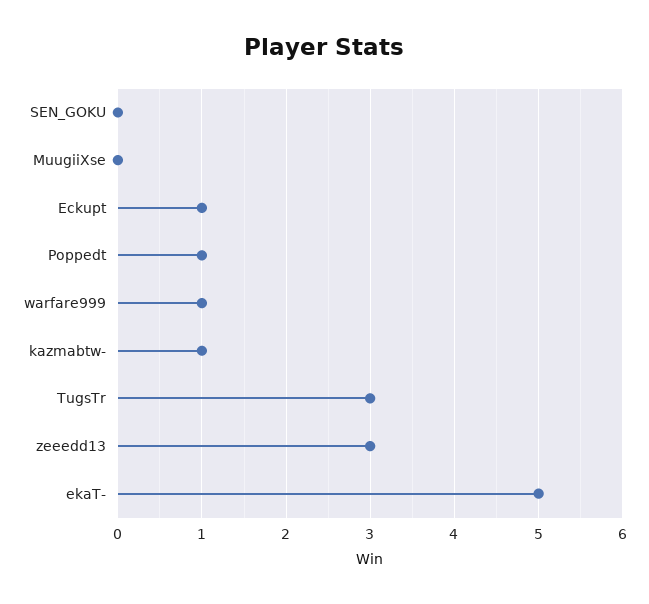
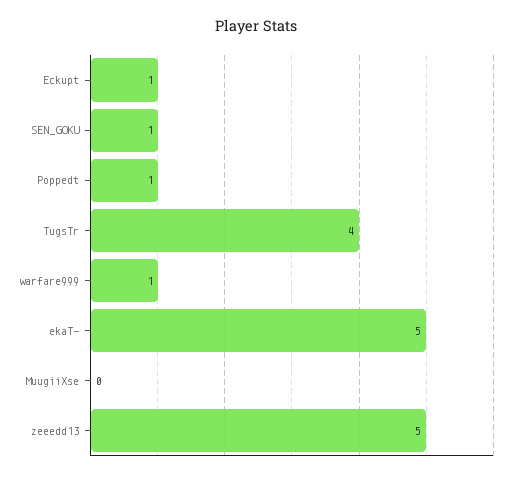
  {
-   "SEN_GOKU": 0,
+   "SEN_GOKU": 1,
    "MuugiiXse": 0,
    "Eckupt": 1,
    "Poppedt": 1,
    "warfare999": 1,
-   "kazmabtw-": 1,
-   "TugsTr": 3,
+   "TugsTr": 4,
-   "zeeedd13": 3,
+   "zeeedd13": 5,
    "ekaT-": 5
  }

